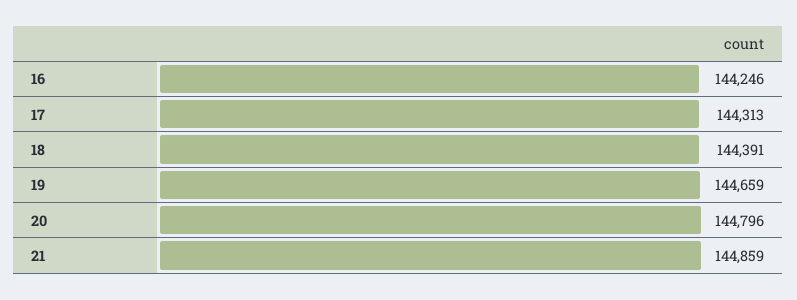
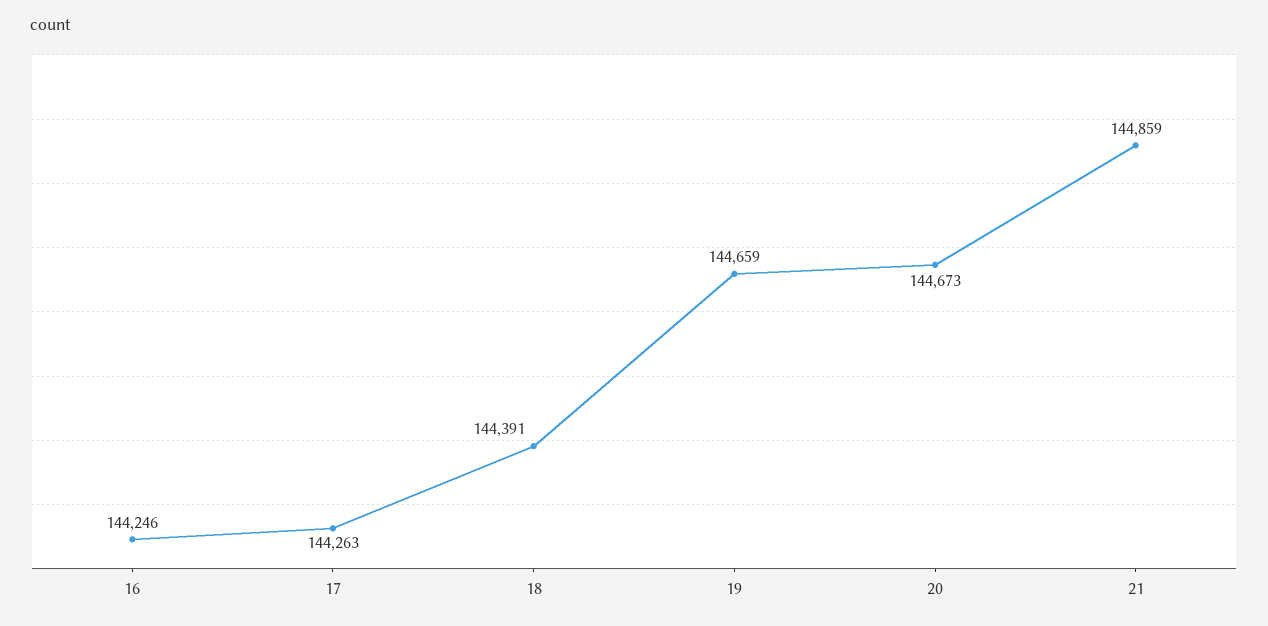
  {
    "16": 144246,
-   "17": 144313,
+   "17": 144263,
    "18": 144391,
    "19": 144659,
-   "20": 144796,
+   "20": 144673,
    "21": 144859
  }

